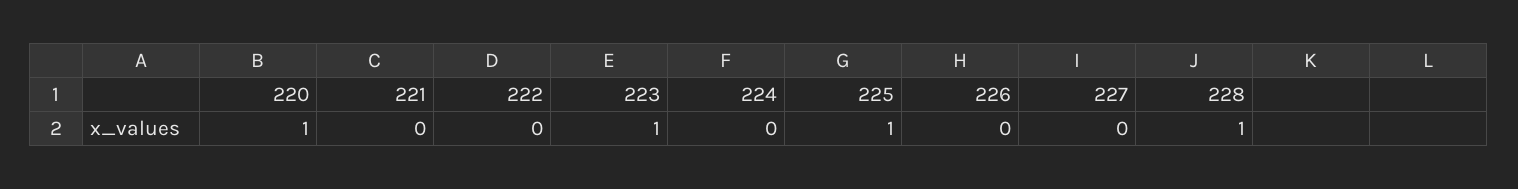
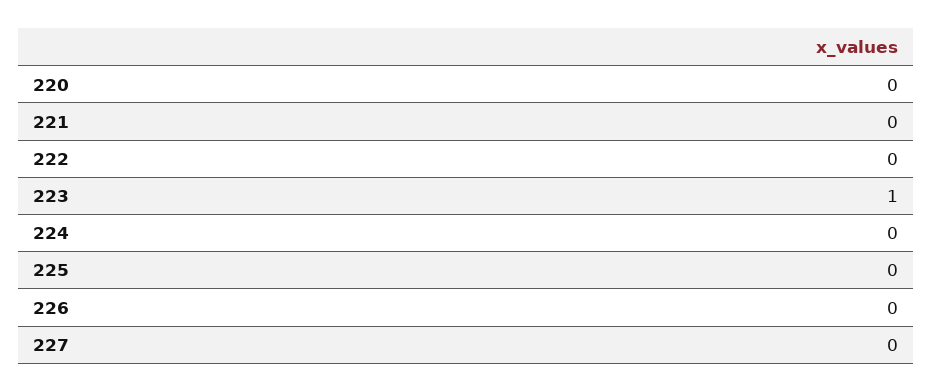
  {
-   "220": 1,
+   "220": 0,
    "221": 0,
    "222": 0,
    "223": 1,
    "224": 0,
-   "225": 1,
+   "225": 0,
    "226": 0,
-   "227": 0,
+   "227": 0
-   "228": 1
  }

